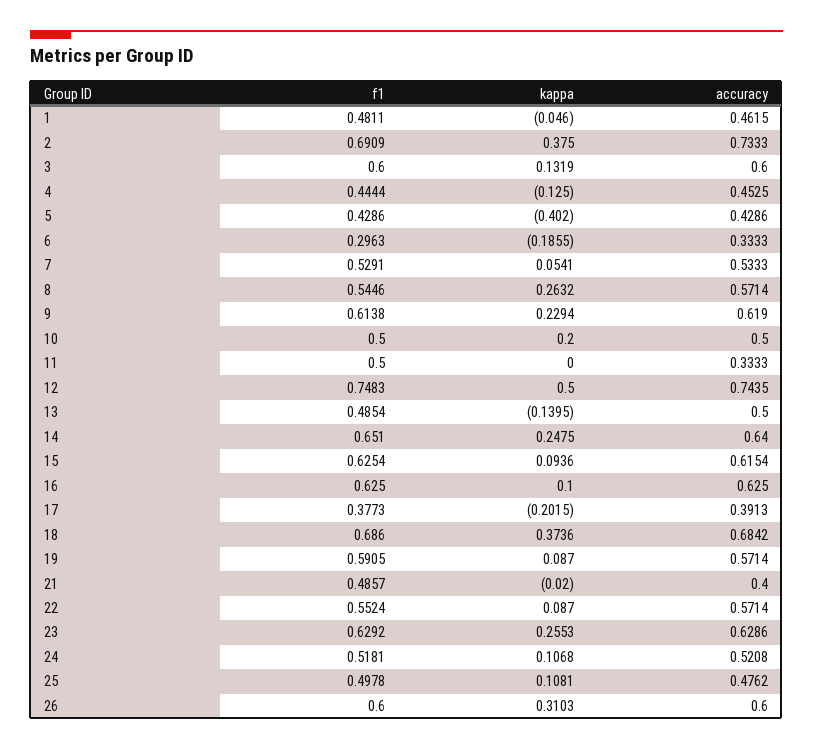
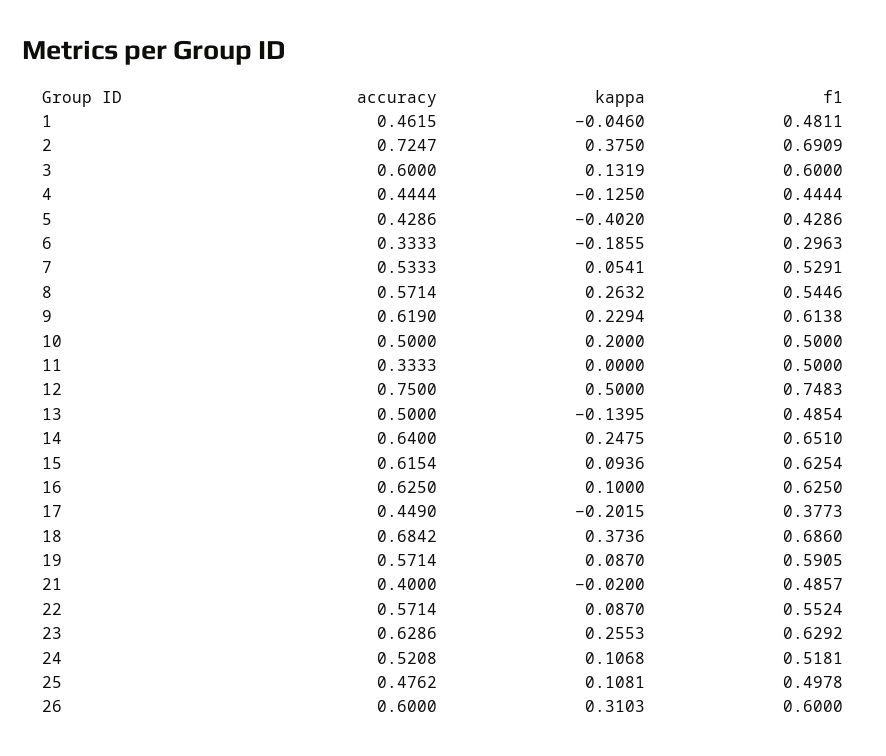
  {
    "f1": {
      "1": 0.4811,
      "2": 0.6909,
      "3": 0.6,
      "4": 0.4444,
      "5": 0.4286,
      "6": 0.2963,
      "7": 0.5291,
      "8": 0.5446,
      "9": 0.6138,
      "10": 0.5,
      "11": 0.5,
      "12": 0.7483,
      "13": 0.4854,
      "14": 0.651,
      "15": 0.6254,
      "16": 0.625,
      "17": 0.3773,
      "18": 0.686,
      "19": 0.5905,
      "21": 0.4857,
      "22": 0.5524,
      "23": 0.6292,
      "24": 0.5181,
      "25": 0.4978,
      "26": 0.6
    },
    "kappa": {
      "1": -0.046,
      "2": 0.375,
      "3": 0.1319,
      "4": -0.125,
      "5": -0.402,
      "6": -0.1855,
      "7": 0.0541,
      "8": 0.2632,
      "9": 0.2294,
      "10": 0.2,
      "11": 0,
      "12": 0.5,
      "13": -0.1395,
      "14": 0.2475,
      "15": 0.0936,
      "16": 0.1,
      "17": -0.2015,
      "18": 0.3736,
      "19": 0.087,
      "21": -0.02,
      "22": 0.087,
      "23": 0.2553,
      "24": 0.1068,
      "25": 0.1081,
      "26": 0.3103
    },
    "accuracy": {
      "1": 0.4615,
-     "2": 0.7333,
+     "2": 0.7247,
      "3": 0.6,
-     "4": 0.4525,
+     "4": 0.4444,
      "5": 0.4286,
      "6": 0.3333,
      "7": 0.5333,
      "8": 0.5714,
      "9": 0.619,
      "10": 0.5,
      "11": 0.3333,
-     "12": 0.7435,
+     "12": 0.75,
      "13": 0.5,
      "14": 0.64,
      "15": 0.6154,
      "16": 0.625,
-     "17": 0.3913,
+     "17": 0.449,
      "18": 0.6842,
      "19": 0.5714,
      "21": 0.4,
      "22": 0.5714,
      "23": 0.6286,
      "24": 0.5208,
      "25": 0.4762,
      "26": 0.6
    }
  }

